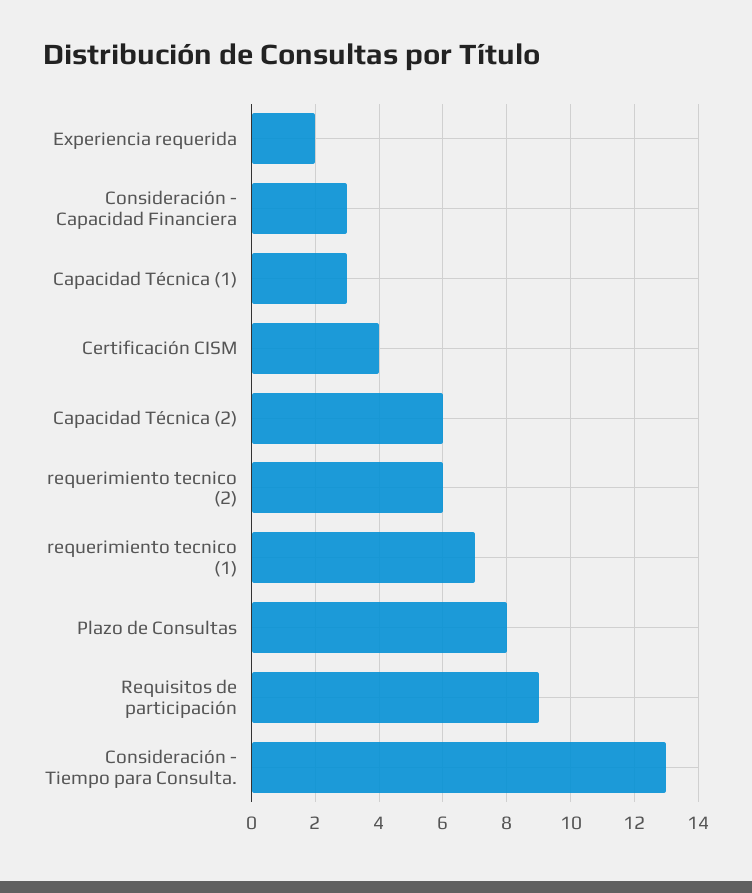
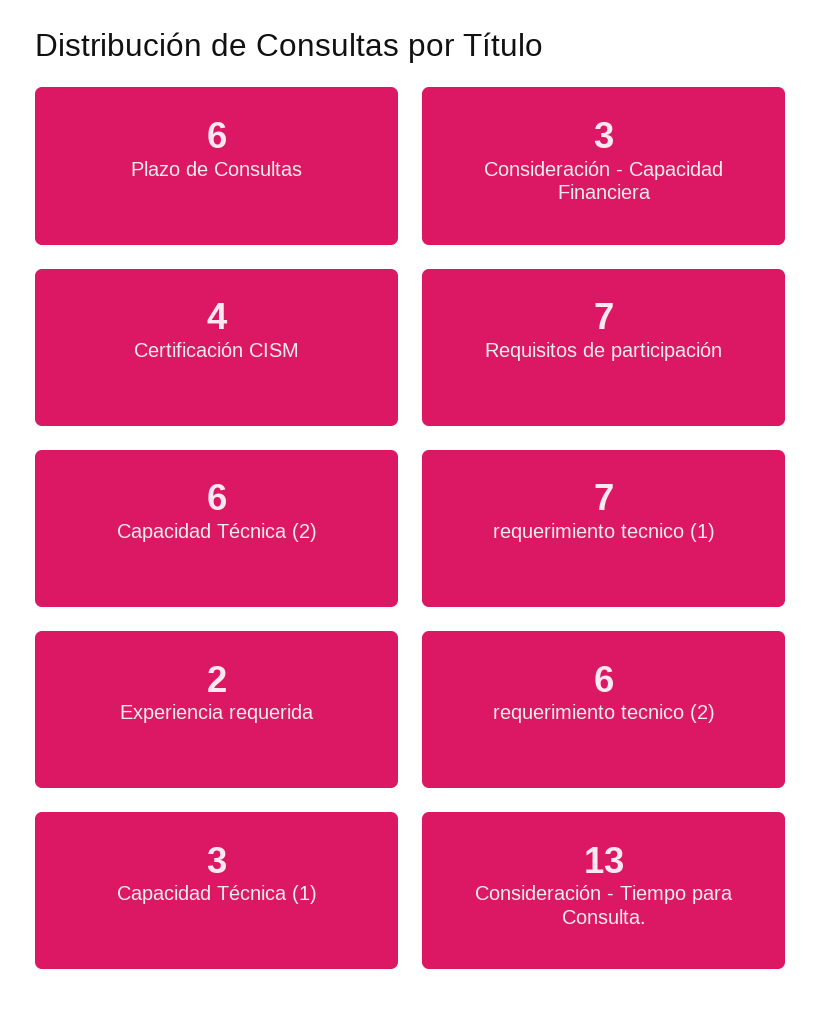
  {
    "Experiencia requerida": 2,
    "Consideración - Capacidad Financiera": 3,
    "Capacidad Técnica (1)": 3,
    "Certificación CISM": 4,
    "Capacidad Técnica (2)": 6,
    "requerimiento tecnico (2)": 6,
    "requerimiento tecnico (1)": 7,
-   "Plazo de Consultas": 8,
+   "Plazo de Consultas": 6,
-   "Requisitos de participación": 9,
+   "Requisitos de participación": 7,
    "Consideración - Tiempo para Consulta.": 13
  }

